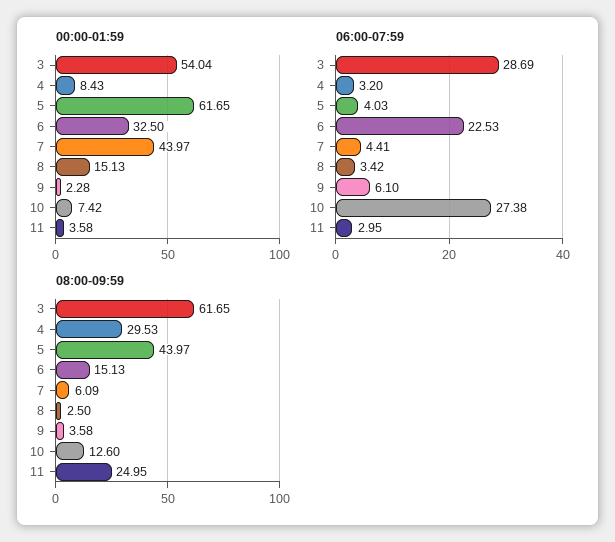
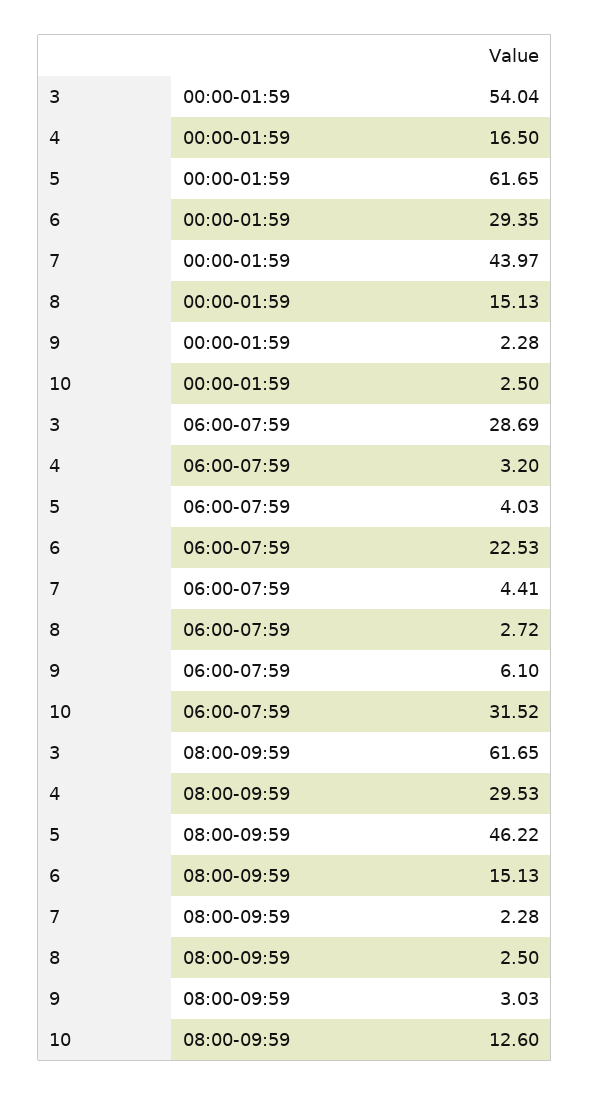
  {
    "00:00-01:59": {
      "3": 54.04,
-     "4": 8.43,
+     "4": 16.5,
      "5": 61.65,
-     "6": 32.5,
+     "6": 29.35,
      "7": 43.97,
      "8": 15.13,
      "9": 2.28,
-     "10": 7.42,
+     "10": 2.5
-     "11": 3.58
    },
    "06:00-07:59": {
      "3": 28.69,
      "4": 3.2,
      "5": 4.03,
      "6": 22.53,
      "7": 4.41,
-     "8": 3.42,
+     "8": 2.72,
      "9": 6.1,
-     "10": 27.38,
+     "10": 31.52
-     "11": 2.95
    },
    "08:00-09:59": {
      "3": 61.65,
      "4": 29.53,
-     "5": 43.97,
+     "5": 46.22,
      "6": 15.13,
-     "7": 6.09,
+     "7": 2.28,
      "8": 2.5,
-     "9": 3.58,
+     "9": 3.03,
-     "10": 12.6,
+     "10": 12.6
-     "11": 24.95
    }
  }

